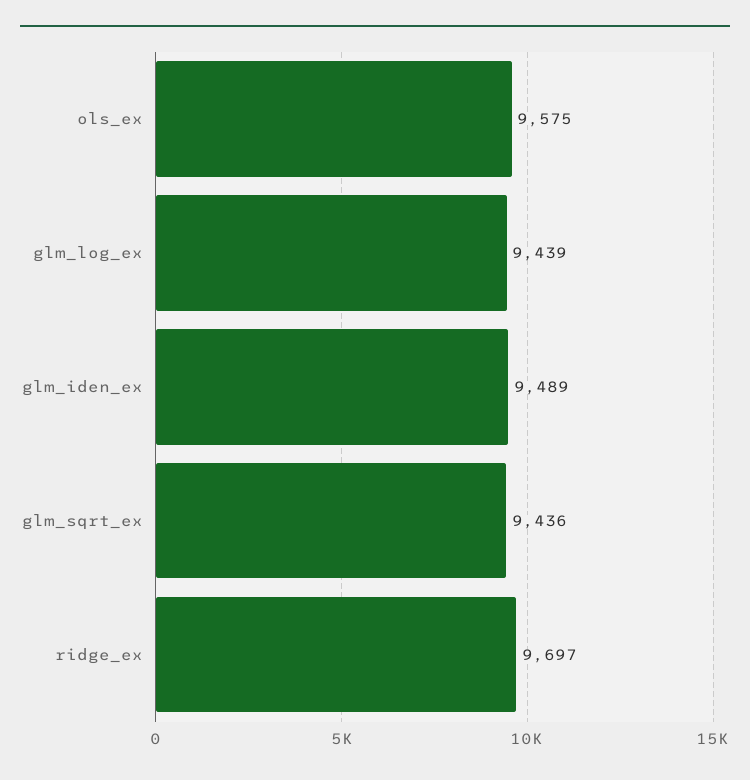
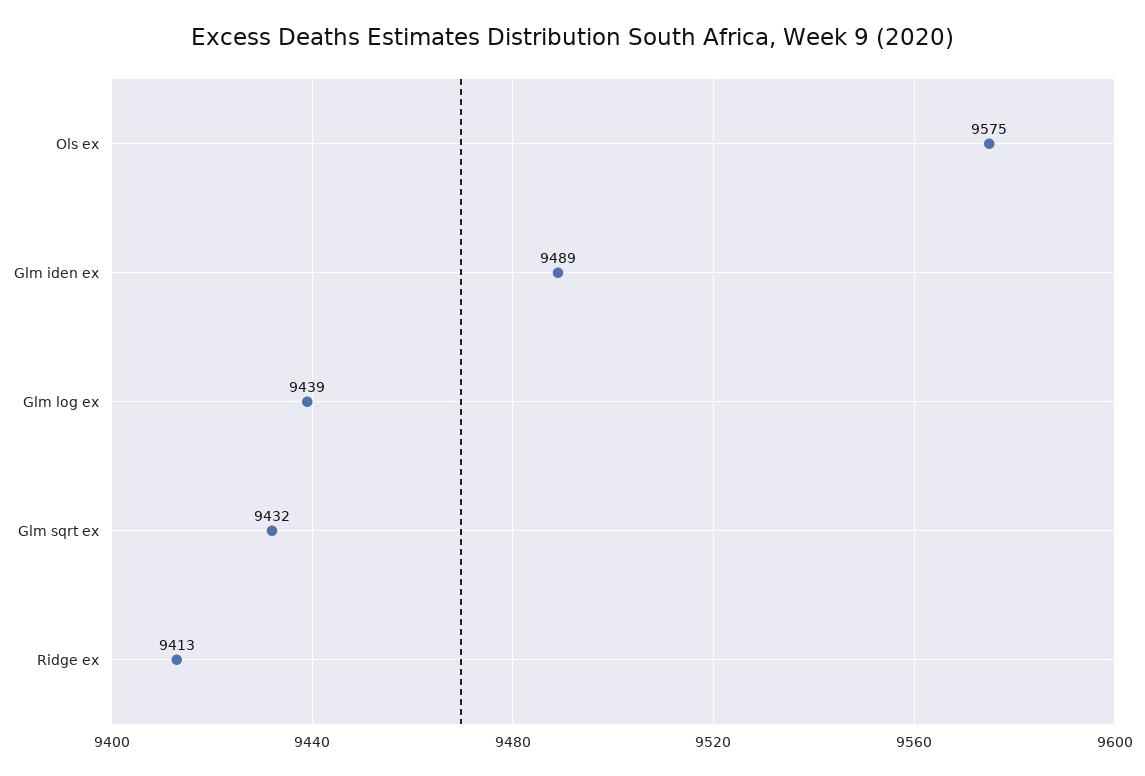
  {
    "ols_ex": 9575,
    "glm_log_ex": 9439,
    "glm_iden_ex": 9489,
-   "glm_sqrt_ex": 9436,
+   "glm_sqrt_ex": 9432,
-   "ridge_ex": 9697
+   "ridge_ex": 9413
  }

